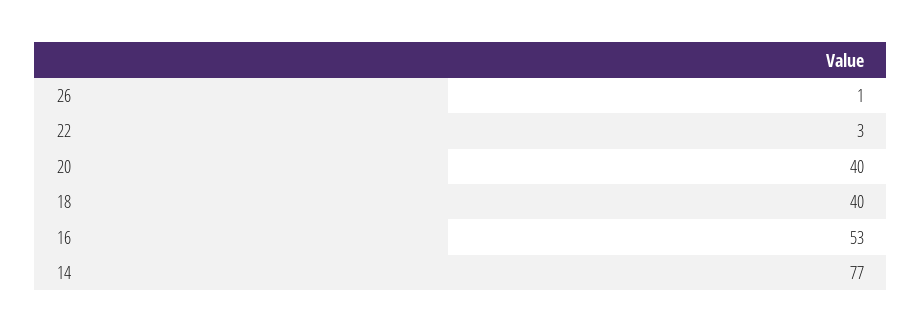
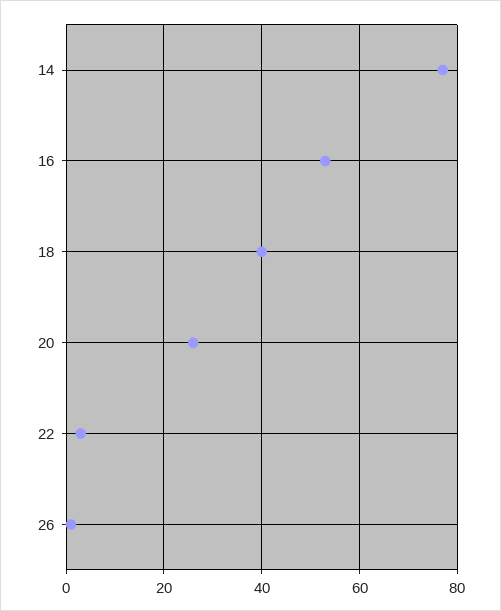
  {
    "26": 1,
    "22": 3,
-   "20": 40,
+   "20": 25,
    "18": 40,
    "16": 53,
    "14": 77
  }

